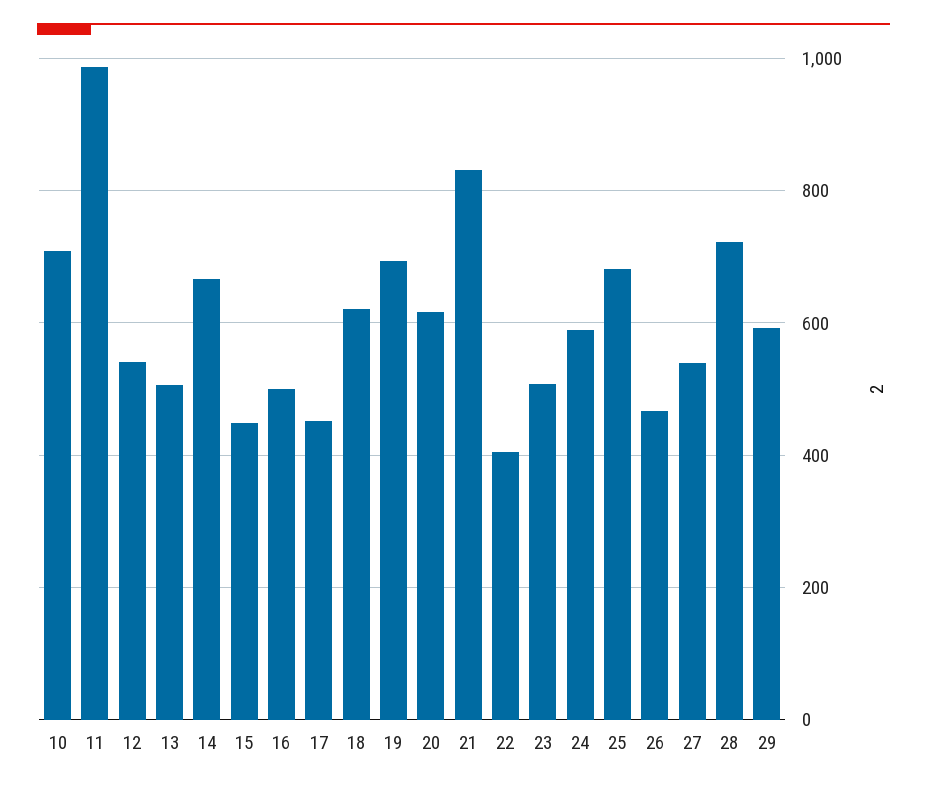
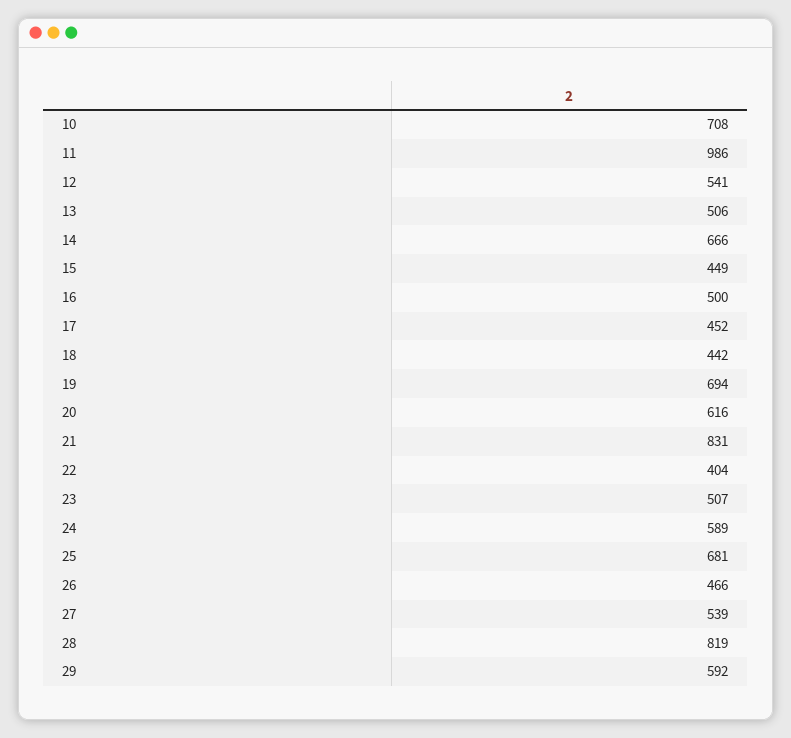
  {
    "10": 708,
    "11": 986,
    "12": 541,
    "13": 506,
    "14": 666,
    "15": 449,
    "16": 500,
    "17": 452,
-   "18": 620,
+   "18": 442,
    "19": 694,
    "20": 616,
    "21": 831,
    "22": 404,
    "23": 507,
    "24": 589,
    "25": 681,
    "26": 466,
    "27": 539,
-   "28": 720,
+   "28": 819,
    "29": 592
  }

